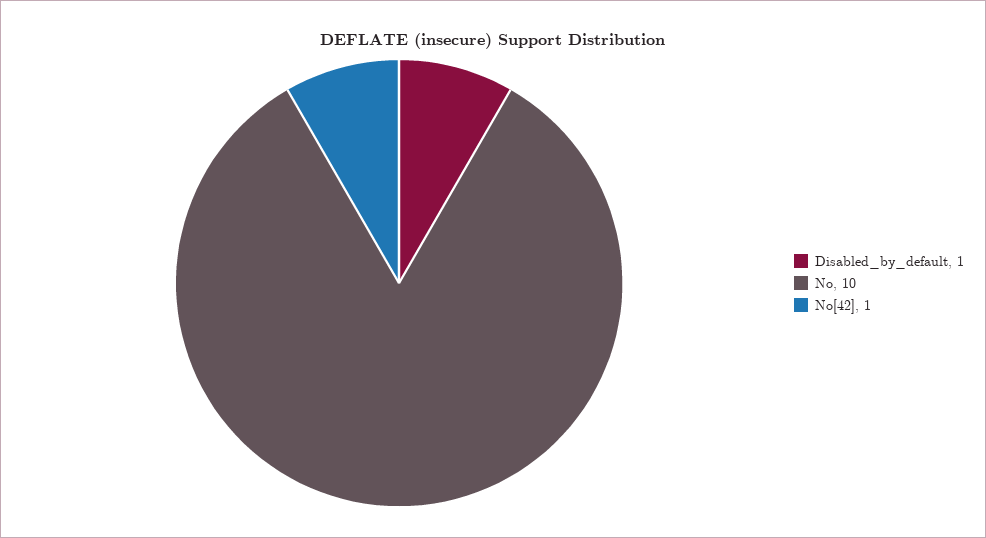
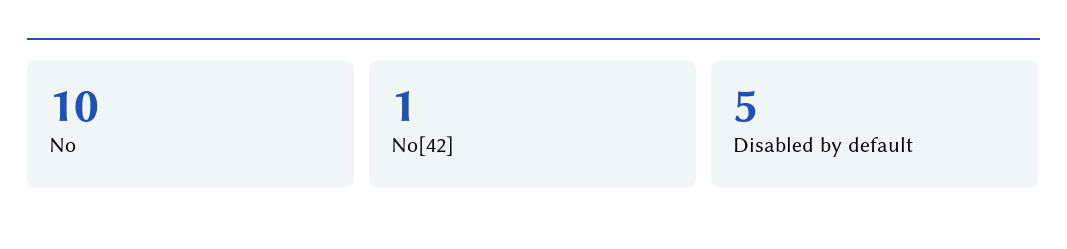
  {
-   "Disabled_by_default": 1,
+   "Disabled_by_default": 5,
    "No": 10,
    "No[42]": 1
  }

